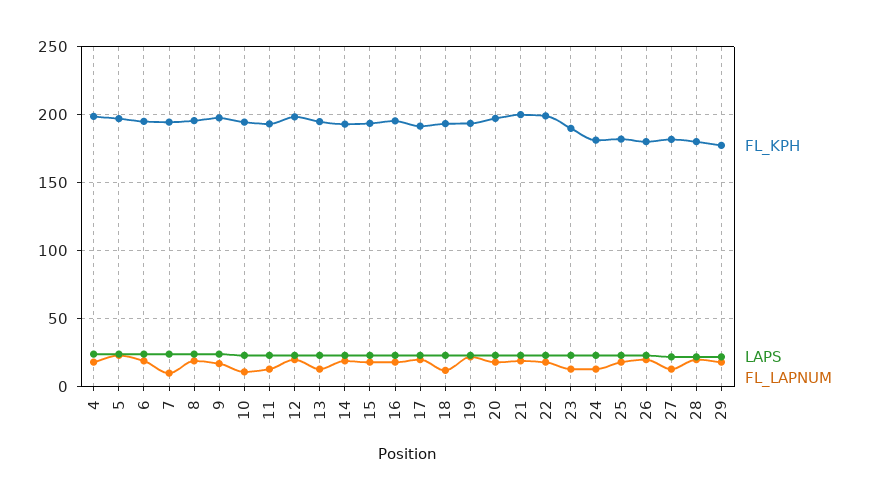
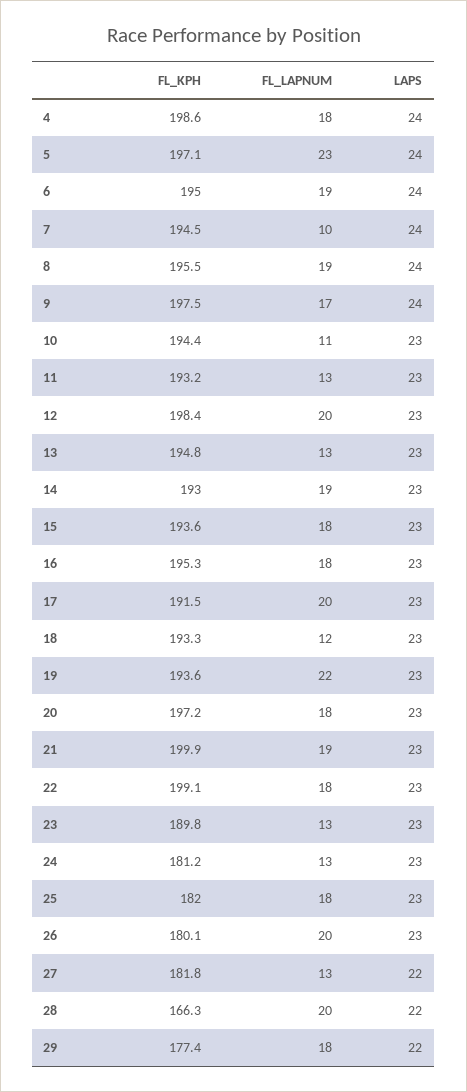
  {
    "FL_KPH": {
      "4": 198.6,
      "5": 197.1,
      "6": 195,
      "7": 194.5,
      "8": 195.5,
      "9": 197.5,
      "10": 194.4,
      "11": 193.2,
      "12": 198.4,
      "13": 194.8,
      "14": 193,
      "15": 193.6,
      "16": 195.3,
      "17": 191.5,
      "18": 193.3,
      "19": 193.6,
      "20": 197.2,
      "21": 199.9,
      "22": 199.1,
      "23": 189.8,
      "24": 181.2,
      "25": 182,
      "26": 180.1,
      "27": 181.8,
-     "28": 180,
+     "28": 166.3,
      "29": 177.4
    },
    "LAPS": {
      "4": 24,
      "5": 24,
      "6": 24,
      "7": 24,
      "8": 24,
      "9": 24,
      "10": 23,
      "11": 23,
      "12": 23,
      "13": 23,
      "14": 23,
      "15": 23,
      "16": 23,
      "17": 23,
      "18": 23,
      "19": 23,
      "20": 23,
      "21": 23,
      "22": 23,
      "23": 23,
      "24": 23,
      "25": 23,
      "26": 23,
      "27": 22,
      "28": 22,
      "29": 22
    },
    "FL_LAPNUM": {
      "4": 18,
      "5": 23,
      "6": 19,
      "7": 10,
      "8": 19,
      "9": 17,
      "10": 11,
      "11": 13,
      "12": 20,
      "13": 13,
      "14": 19,
      "15": 18,
      "16": 18,
      "17": 20,
      "18": 12,
      "19": 22,
      "20": 18,
      "21": 19,
      "22": 18,
      "23": 13,
      "24": 13,
      "25": 18,
      "26": 20,
      "27": 13,
      "28": 20,
      "29": 18
    }
  }

